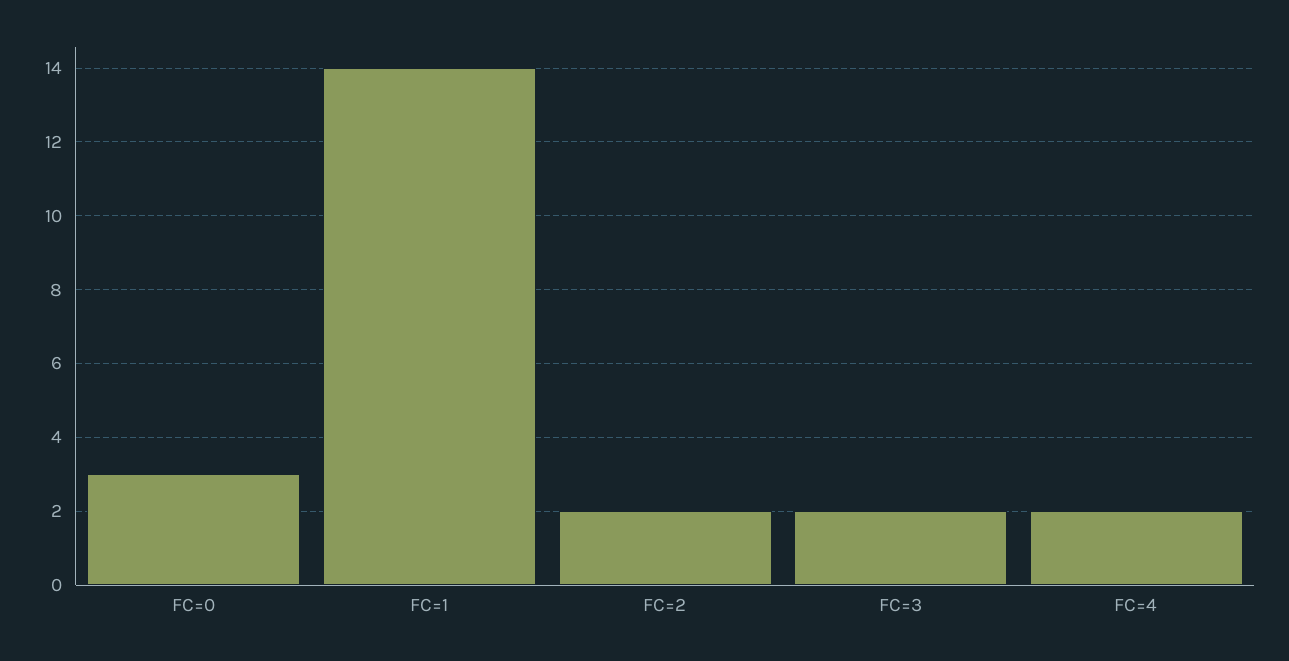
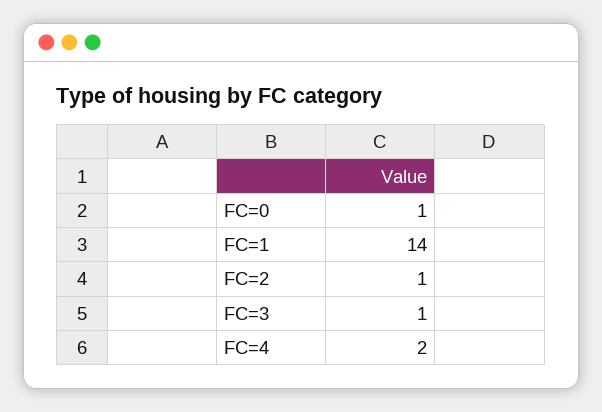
  {
-   "FC=0": 3,
+   "FC=0": 1,
    "FC=1": 14,
-   "FC=2": 2,
+   "FC=2": 1,
-   "FC=3": 2,
+   "FC=3": 1,
    "FC=4": 2
  }

